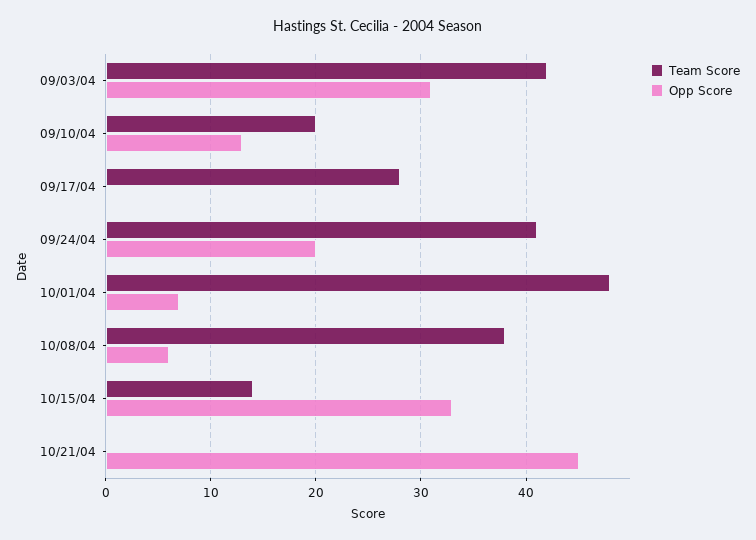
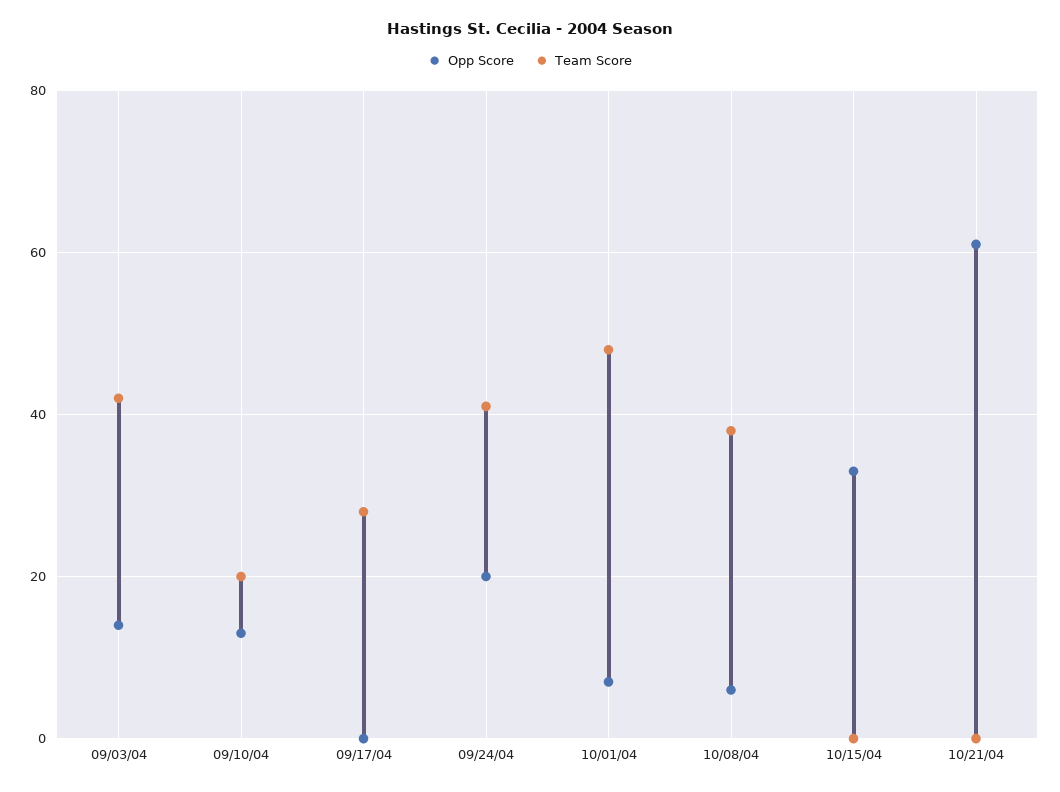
  {
    "Team Score": {
      "09/03/04": 42,
      "09/10/04": 20,
      "09/17/04": 28,
      "09/24/04": 41,
      "10/01/04": 48,
      "10/08/04": 38,
-     "10/15/04": 14,
+     "10/15/04": 0,
      "10/21/04": 0
    },
    "Opp Score": {
-     "09/03/04": 31,
+     "09/03/04": 15,
      "09/10/04": 13,
      "09/17/04": 0,
      "09/24/04": 20,
      "10/01/04": 7,
      "10/08/04": 6,
      "10/15/04": 33,
-     "10/21/04": 45
+     "10/21/04": 60
    }
  }

